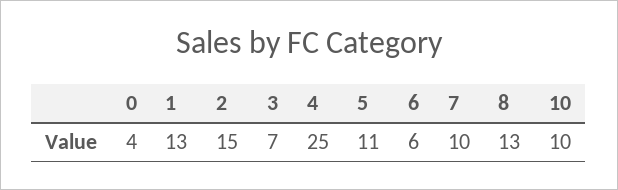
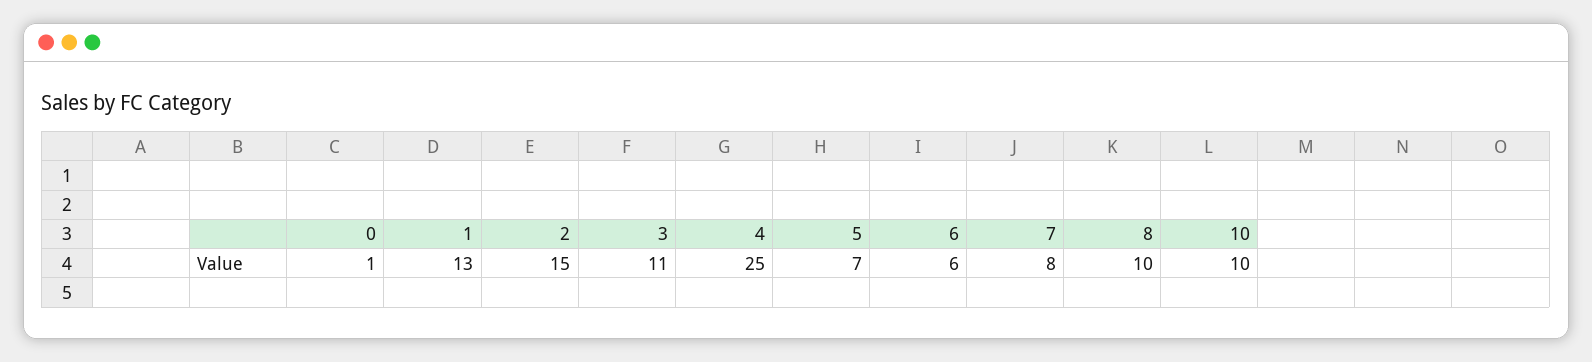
  {
-   "0": 4,
+   "0": 1,
    "1": 13,
    "2": 15,
-   "3": 7,
+   "3": 11,
    "4": 25,
-   "5": 11,
+   "5": 7,
    "6": 6,
-   "7": 10,
+   "7": 8,
-   "8": 13,
+   "8": 10,
    "10": 10
  }

